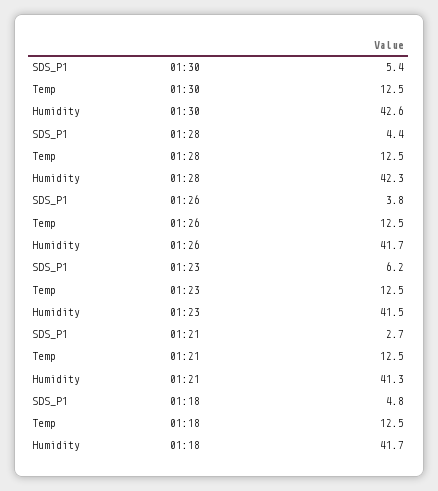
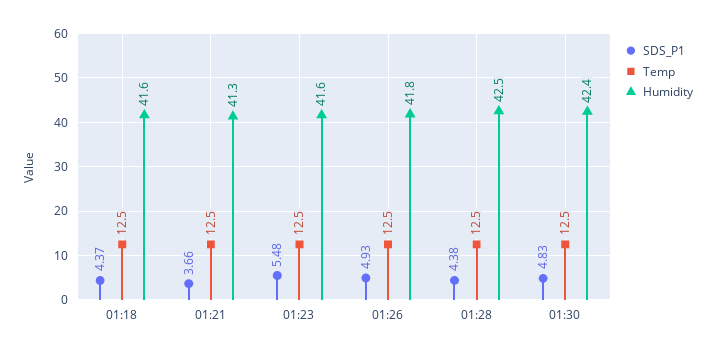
  {
    "SDS_P1": {
-     "01:30": 5.4,
+     "01:30": 4.83,
      "01:28": 4.38,
-     "01:26": 3.8,
+     "01:26": 4.93,
-     "01:23": 6.2,
+     "01:23": 5.48,
-     "01:21": 2.7,
+     "01:21": 3.66,
-     "01:18": 4.8
+     "01:18": 4.37
    },
    "Temp": {
      "01:30": 12.5,
      "01:28": 12.5,
      "01:26": 12.5,
      "01:23": 12.5,
      "01:21": 12.5,
      "01:18": 12.5
    },
    "Humidity": {
-     "01:30": 42.6,
+     "01:30": 42.4,
-     "01:28": 42.3,
+     "01:28": 42.5,
-     "01:26": 41.7,
+     "01:26": 41.8,
-     "01:23": 41.5,
+     "01:23": 41.6,
      "01:21": 41.3,
-     "01:18": 41.7
+     "01:18": 41.6
    }
  }

